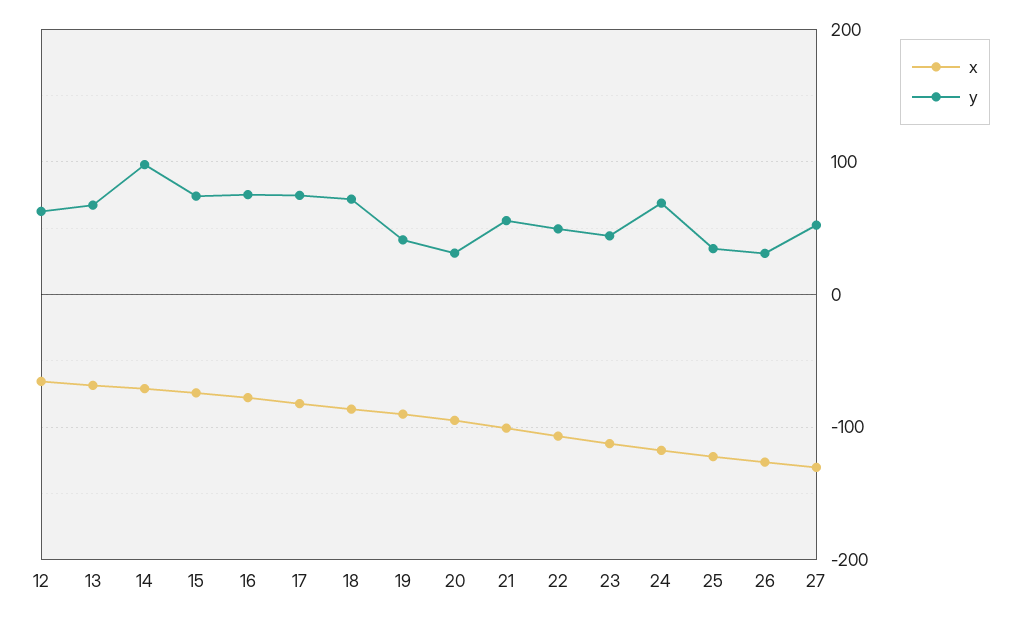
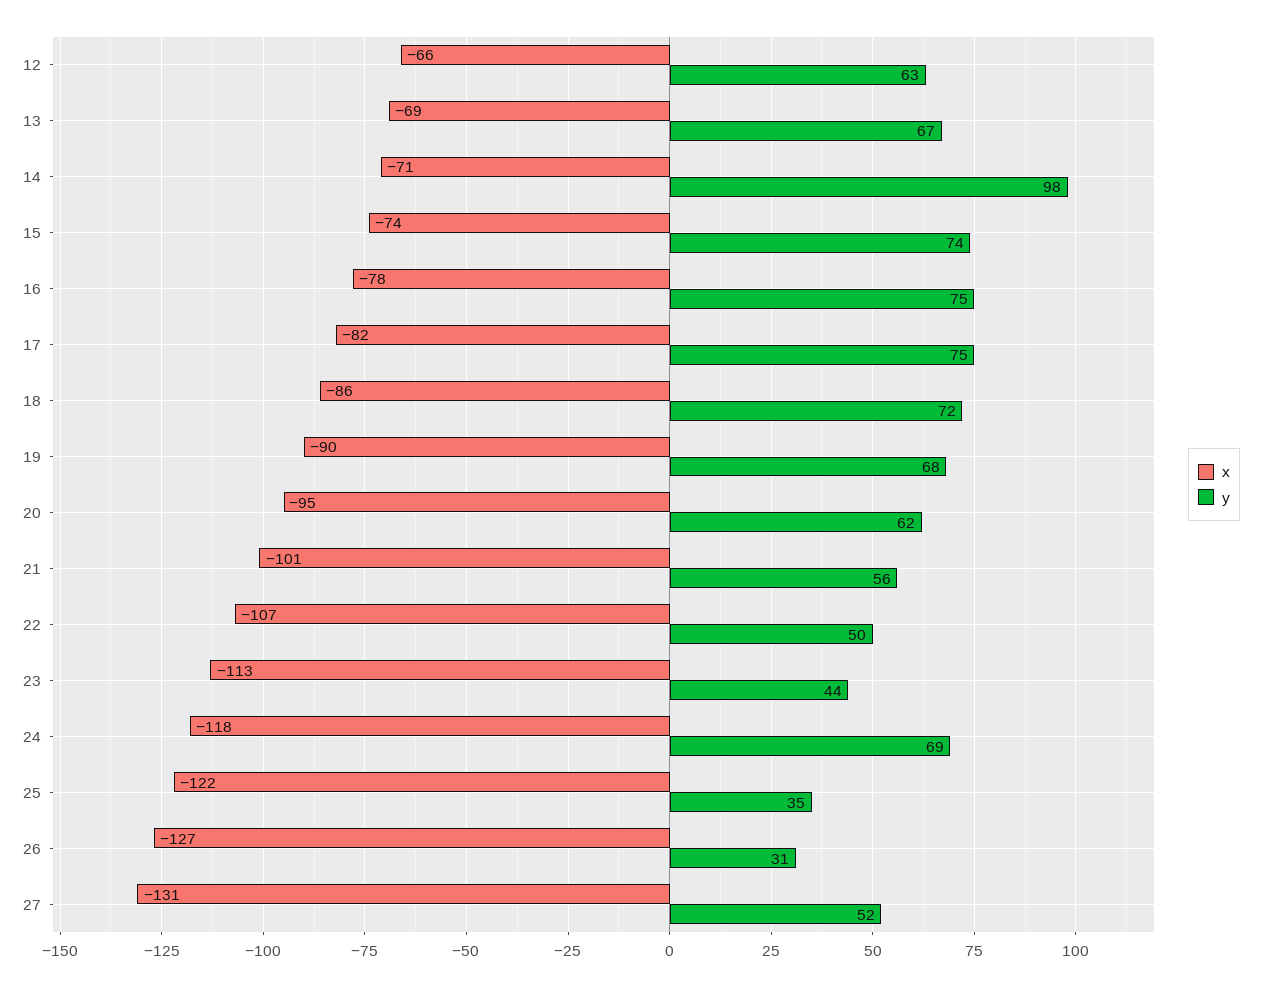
  {
    "x": {
      "12": -66,
      "13": -69,
      "14": -71,
      "15": -74,
      "16": -78,
      "17": -82,
      "18": -86,
      "19": -90,
      "20": -95,
      "21": -101,
      "22": -107,
      "23": -113,
      "24": -118,
      "25": -122,
      "26": -127,
      "27": -131
    },
    "y": {
      "12": 63,
      "13": 67,
      "14": 98,
      "15": 74,
      "16": 75,
      "17": 75,
      "18": 72,
-     "19": 40,
+     "19": 68,
-     "20": 30,
+     "20": 62,
      "21": 56,
      "22": 50,
      "23": 44,
      "24": 69,
      "25": 35,
      "26": 31,
      "27": 52
    }
  }

